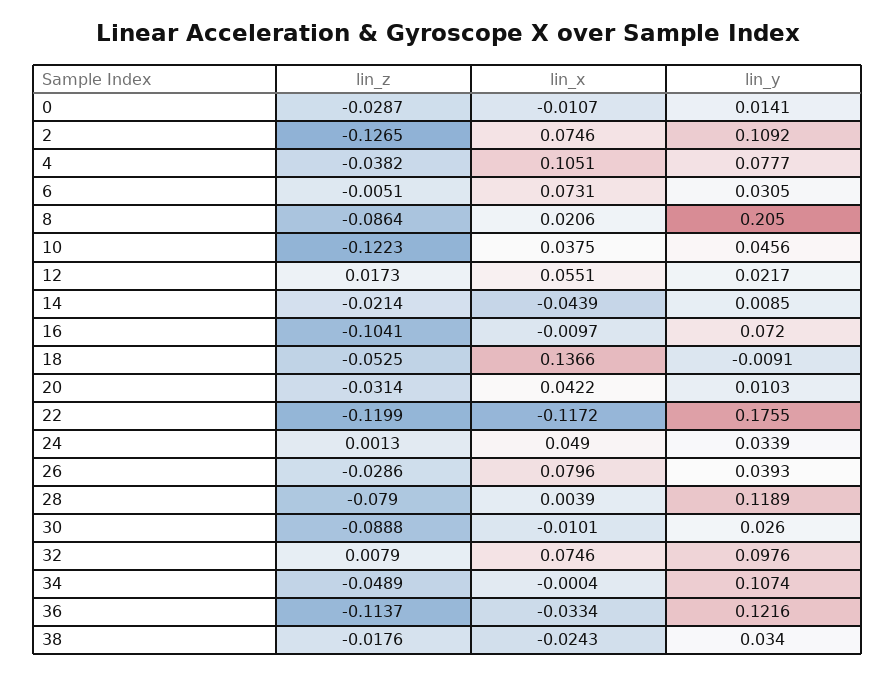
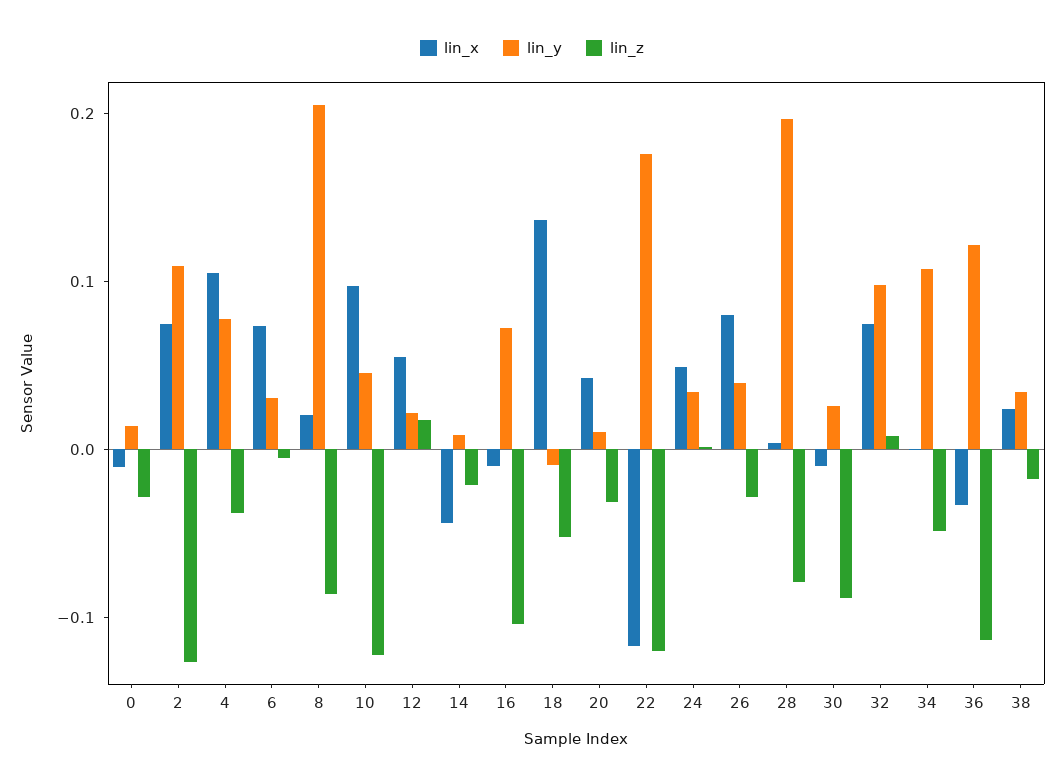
  {
    "lin_z": {
      "0": -0.0287,
      "2": -0.1265,
      "4": -0.0382,
      "6": -0.0051,
      "8": -0.0864,
      "10": -0.1223,
      "12": 0.0173,
      "14": -0.0214,
      "16": -0.1041,
      "18": -0.0525,
      "20": -0.0314,
      "22": -0.1199,
      "24": 0.0013,
      "26": -0.0286,
      "28": -0.079,
      "30": -0.0888,
      "32": 0.0079,
      "34": -0.0489,
      "36": -0.1137,
      "38": -0.0176
    },
    "lin_x": {
      "0": -0.0107,
      "2": 0.0746,
      "4": 0.1051,
      "6": 0.0731,
      "8": 0.0206,
-     "10": 0.0375,
+     "10": 0.1,
      "12": 0.0551,
      "14": -0.0439,
      "16": -0.0097,
      "18": 0.1366,
      "20": 0.0422,
      "22": -0.1172,
      "24": 0.049,
      "26": 0.0796,
      "28": 0.0039,
      "30": -0.0101,
      "32": 0.0746,
      "34": -0.0004,
      "36": -0.0334,
-     "38": -0.0243
+     "38": 0.02
    },
    "lin_y": {
      "0": 0.0141,
      "2": 0.1092,
      "4": 0.0777,
      "6": 0.0305,
      "8": 0.205,
      "10": 0.0456,
      "12": 0.0217,
      "14": 0.0085,
      "16": 0.072,
      "18": -0.0091,
      "20": 0.0103,
      "22": 0.1755,
      "24": 0.0339,
      "26": 0.0393,
-     "28": 0.1189,
+     "28": 0.2,
      "30": 0.026,
      "32": 0.0976,
      "34": 0.1074,
      "36": 0.1216,
      "38": 0.034
    }
  }

